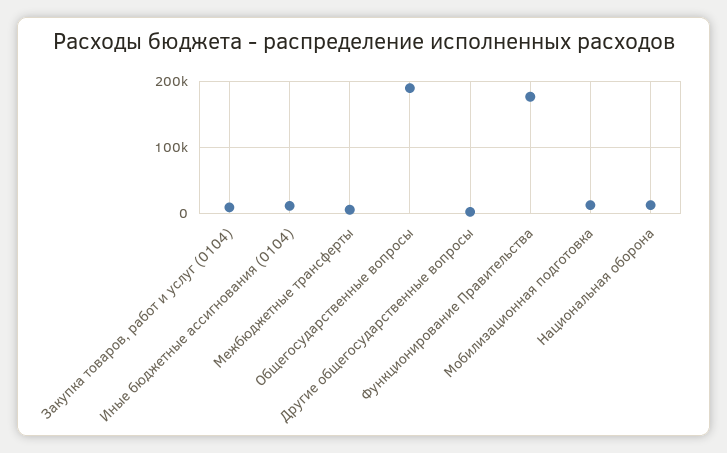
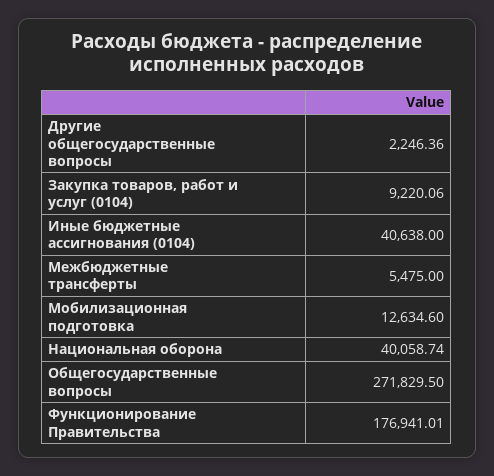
  {
    "Закупка товаров, работ и услуг (0104)": 9220.06,
-   "Иные бюджетные ассигнования (0104)": 10000,
+   "Иные бюджетные ассигнования (0104)": 40638,
    "Межбюджетные трансферты": 5475,
-   "Общегосударственные вопросы": 190000,
+   "Общегосударственные вопросы": 271829.5,
    "Другие общегосударственные вопросы": 2246.36,
    "Функционирование Правительства": 176941.01,
    "Мобилизационная подготовка": 12634.6,
-   "Национальная оборона": 10000
+   "Национальная оборона": 40058.74
  }

